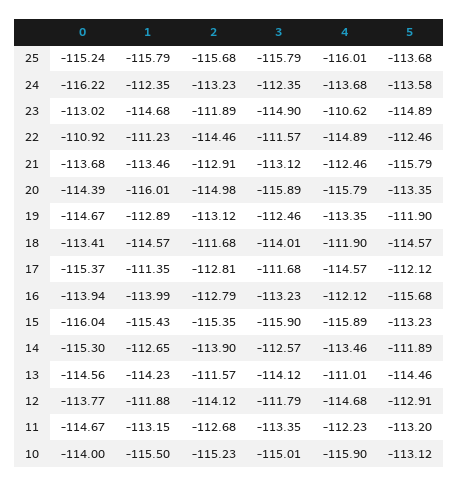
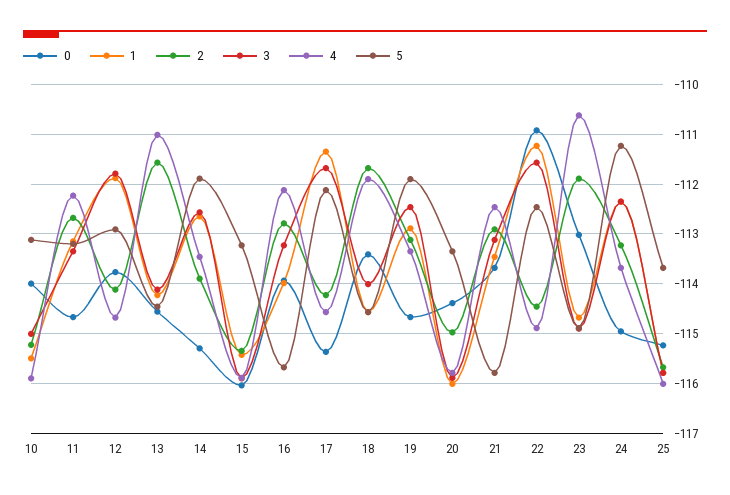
  {
    "0": {
      "25": -115.24,
-     "24": -116.22,
+     "24": -115,
      "23": -113.02,
      "22": -110.92,
      "21": -113.68,
      "20": -114.39,
      "19": -114.67,
      "18": -113.41,
      "17": -115.37,
      "16": -113.94,
      "15": -116.04,
      "14": -115.3,
      "13": -114.56,
      "12": -113.77,
      "11": -114.67,
      "10": -114
    },
    "1": {
      "25": -115.79,
      "24": -112.35,
      "23": -114.68,
      "22": -111.23,
      "21": -113.46,
      "20": -116.01,
      "19": -112.89,
      "18": -114.57,
      "17": -111.35,
      "16": -113.99,
      "15": -115.43,
      "14": -112.65,
      "13": -114.23,
      "12": -111.88,
      "11": -113.15,
      "10": -115.5
    },
    "2": {
      "25": -115.68,
      "24": -113.23,
      "23": -111.89,
      "22": -114.46,
      "21": -112.91,
      "20": -114.98,
      "19": -113.12,
      "18": -111.68,
-     "17": -112.81,
+     "17": -114.2,
      "16": -112.79,
      "15": -115.35,
      "14": -113.9,
      "13": -111.57,
      "12": -114.12,
      "11": -112.68,
      "10": -115.23
    },
    "3": {
      "25": -115.79,
      "24": -112.35,
      "23": -114.9,
      "22": -111.57,
      "21": -113.12,
      "20": -115.89,
      "19": -112.46,
      "18": -114.01,
      "17": -111.68,
      "16": -113.23,
      "15": -115.9,
      "14": -112.57,
      "13": -114.12,
      "12": -111.79,
      "11": -113.35,
      "10": -115.01
    },
    "4": {
      "25": -116.01,
      "24": -113.68,
      "23": -110.62,
      "22": -114.89,
      "21": -112.46,
      "20": -115.79,
      "19": -113.35,
      "18": -111.9,
      "17": -114.57,
      "16": -112.12,
      "15": -115.89,
      "14": -113.46,
      "13": -111.01,
      "12": -114.68,
      "11": -112.23,
      "10": -115.9
    },
    "5": {
      "25": -113.68,
-     "24": -113.58,
+     "24": -111.2,
      "23": -114.89,
      "22": -112.46,
      "21": -115.79,
      "20": -113.35,
      "19": -111.9,
      "18": -114.57,
      "17": -112.12,
      "16": -115.68,
      "15": -113.23,
      "14": -111.89,
      "13": -114.46,
      "12": -112.91,
      "11": -113.2,
      "10": -113.12
    }
  }

